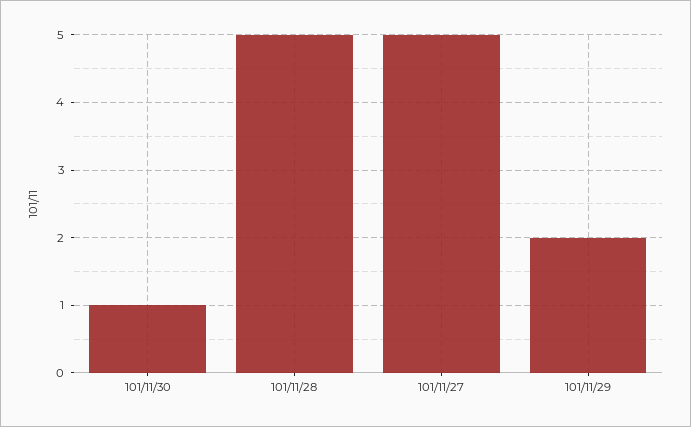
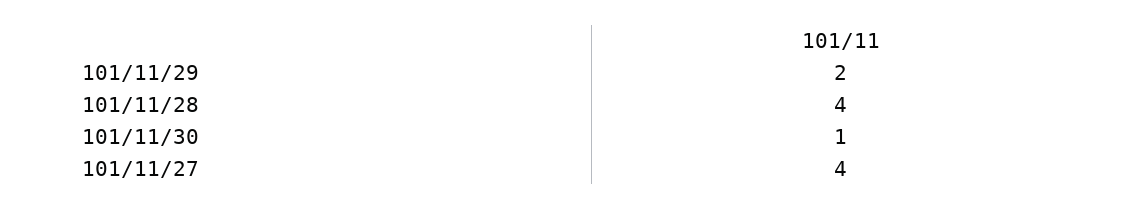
  {
    "101/11/30": 1,
-   "101/11/28": 5,
+   "101/11/28": 4,
-   "101/11/27": 5,
+   "101/11/27": 4,
    "101/11/29": 2
  }

